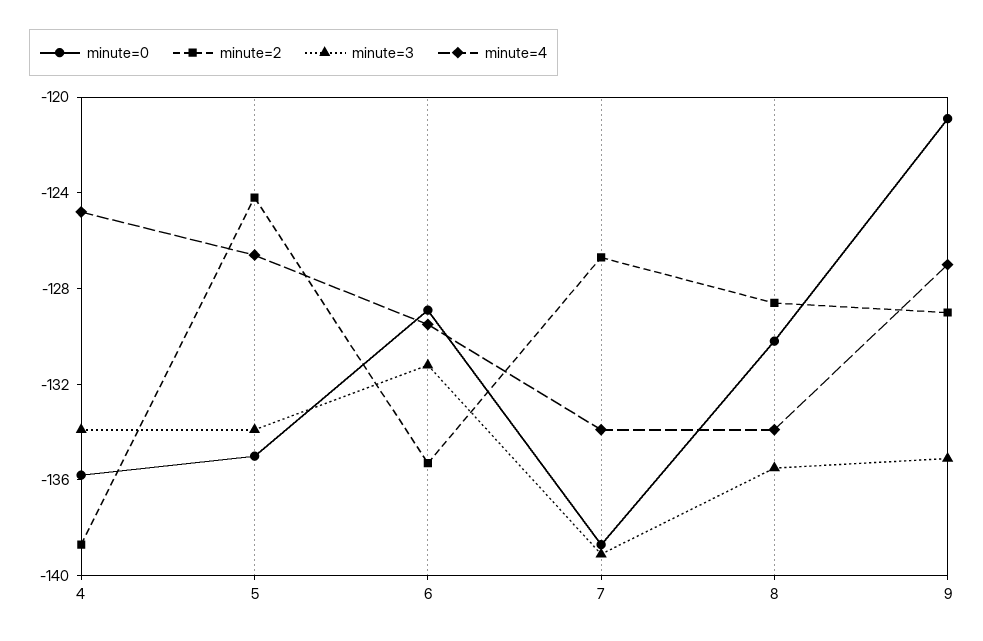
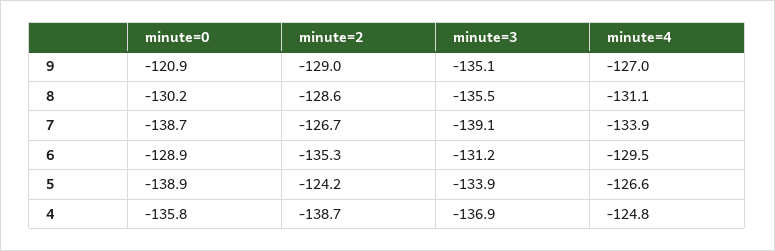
  {
    "minute=0": {
      "4": -135.8,
-     "5": -135,
+     "5": -138.9,
      "6": -128.9,
      "7": -138.7,
      "8": -130.2,
      "9": -120.9
    },
    "minute=2": {
      "4": -138.7,
      "5": -124.2,
      "6": -135.3,
      "7": -126.7,
      "8": -128.6,
      "9": -129
    },
    "minute=3": {
-     "4": -134,
+     "4": -136.9,
      "5": -133.9,
      "6": -131.2,
      "7": -139.1,
      "8": -135.5,
      "9": -135.1
    },
    "minute=4": {
      "4": -124.8,
      "5": -126.6,
      "6": -129.5,
      "7": -133.9,
-     "8": -134,
+     "8": -131.1,
      "9": -127
    }
  }

